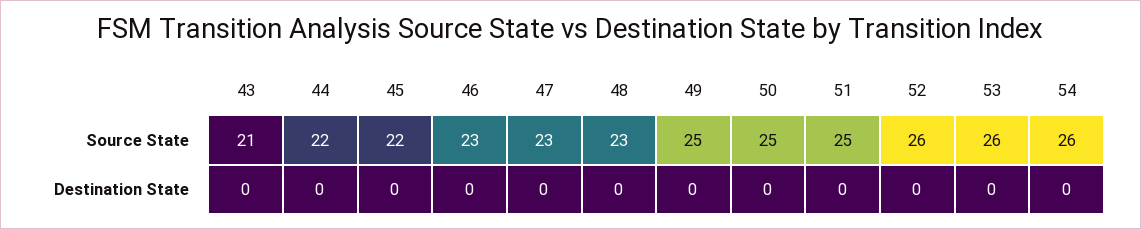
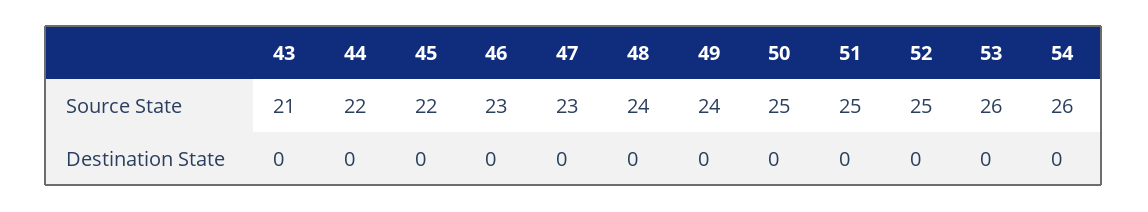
  {
    "43": {
      "Source State": 21,
      "Destination State": 0
    },
    "44": {
      "Source State": 22,
      "Destination State": 0
    },
    "45": {
      "Source State": 22,
      "Destination State": 0
    },
    "46": {
      "Source State": 23,
      "Destination State": 0
    },
    "47": {
      "Source State": 23,
      "Destination State": 0
    },
    "48": {
-     "Source State": 23,
+     "Source State": 24,
      "Destination State": 0
    },
    "49": {
-     "Source State": 25,
+     "Source State": 24,
      "Destination State": 0
    },
    "50": {
      "Source State": 25,
      "Destination State": 0
    },
    "51": {
      "Source State": 25,
      "Destination State": 0
    },
    "52": {
-     "Source State": 26,
+     "Source State": 25,
      "Destination State": 0
    },
    "53": {
      "Source State": 26,
      "Destination State": 0
    },
    "54": {
      "Source State": 26,
      "Destination State": 0
    }
  }

